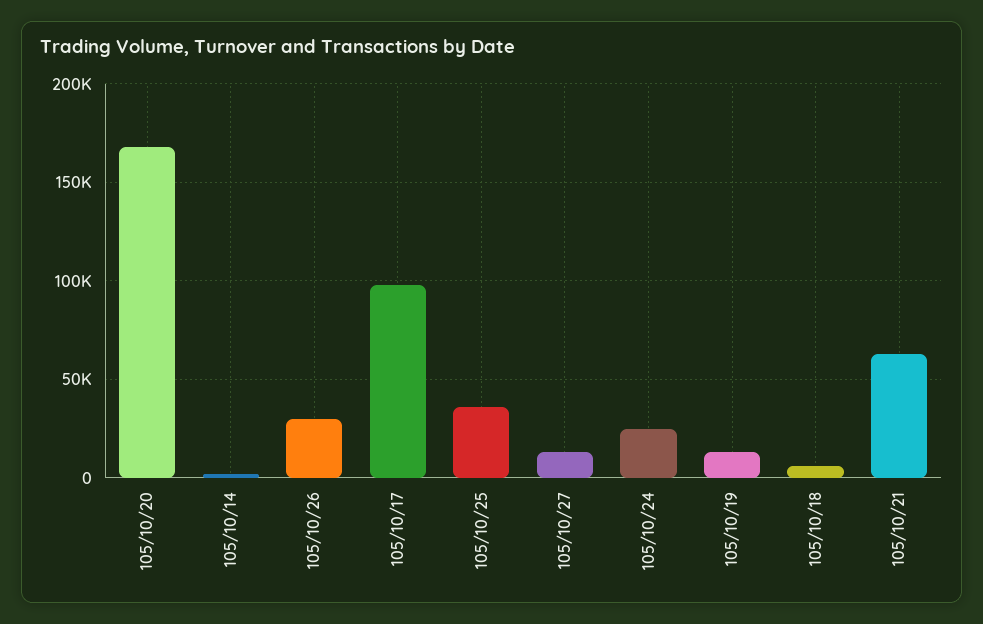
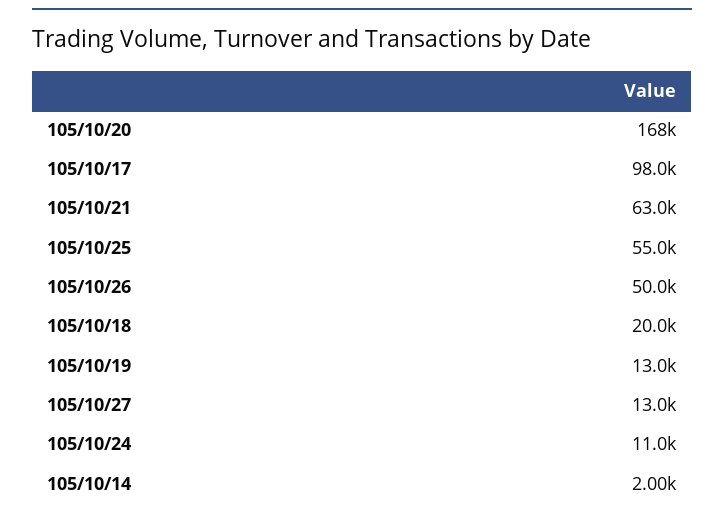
  {
    "105/10/20": 168000,
    "105/10/14": 2000,
-   "105/10/26": 30000,
+   "105/10/26": 50000,
    "105/10/17": 98000,
-   "105/10/25": 35000,
+   "105/10/25": 55000,
    "105/10/27": 13000,
-   "105/10/24": 25000,
+   "105/10/24": 11000,
    "105/10/19": 13000,
-   "105/10/18": 5000,
+   "105/10/18": 20000,
    "105/10/21": 63000
  }

